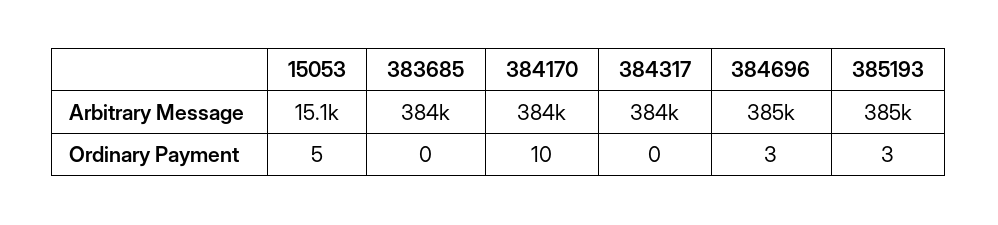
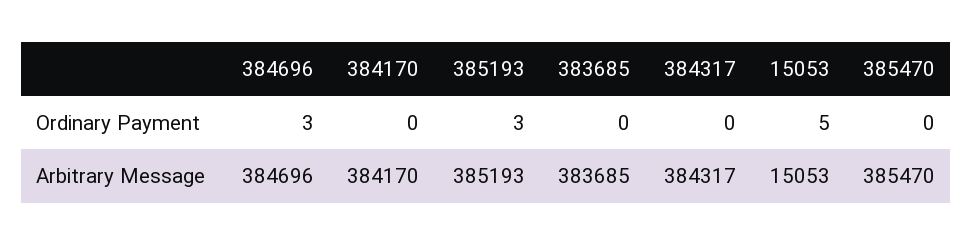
  {
    "15053": {
      "Arbitrary Message": 15053,
      "Ordinary Payment": 5
    },
    "383685": {
      "Arbitrary Message": 383685,
      "Ordinary Payment": 0
    },
    "384170": {
      "Arbitrary Message": 384170,
-     "Ordinary Payment": 10
+     "Ordinary Payment": 0
    },
    "384317": {
      "Arbitrary Message": 384317,
      "Ordinary Payment": 0
    },
    "384696": {
      "Arbitrary Message": 384696,
      "Ordinary Payment": 3
    },
    "385193": {
      "Arbitrary Message": 385193,
      "Ordinary Payment": 3
-   }
+   },
+   "385470": {
+     "Ordinary Payment": 0,
+     "Arbitrary Message": 385470
+   }
  }

